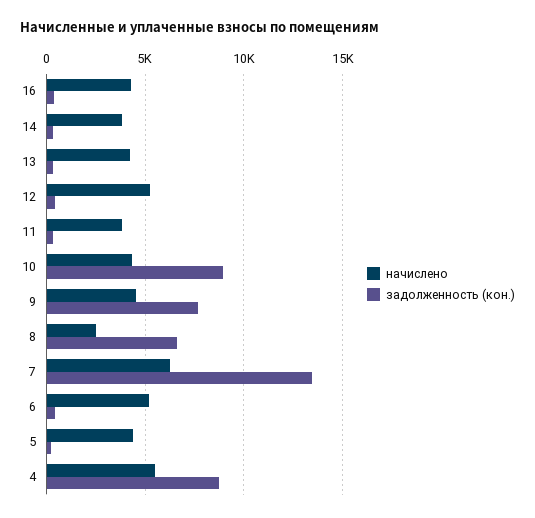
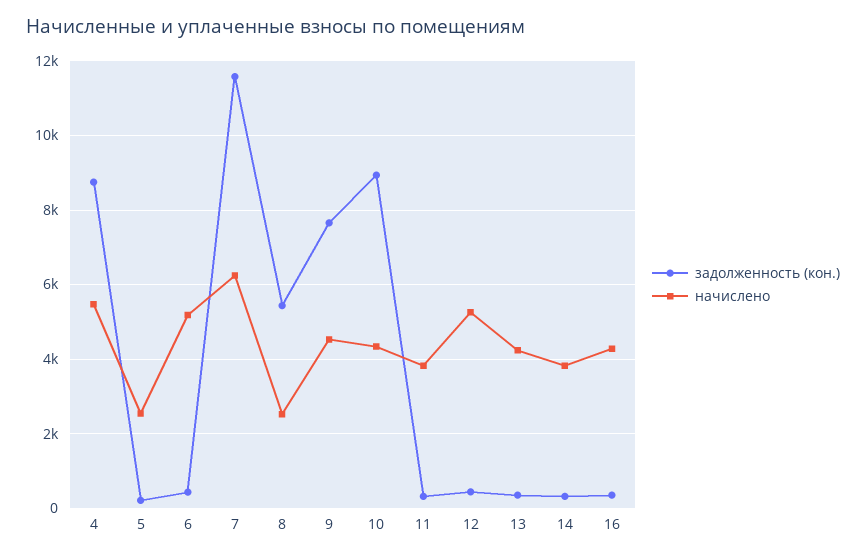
  {
    "начислено": {
      "16": 4200,
      "14": 3800,
      "13": 4200,
      "12": 5200,
      "11": 3800,
      "10": 4400,
      "9": 4600,
      "8": 2600,
      "7": 6200,
      "6": 5200,
-     "5": 4500,
+     "5": 2600,
      "4": 5400
    },
    "задолженность (кон.)": {
      "16": 400,
      "14": 400,
      "13": 400,
      "12": 400,
      "11": 400,
      "10": 9000,
      "9": 7600,
-     "8": 6500,
+     "8": 5400,
-     "7": 13500,
+     "7": 11600,
      "6": 400,
      "5": 200,
      "4": 8800
    }
  }

